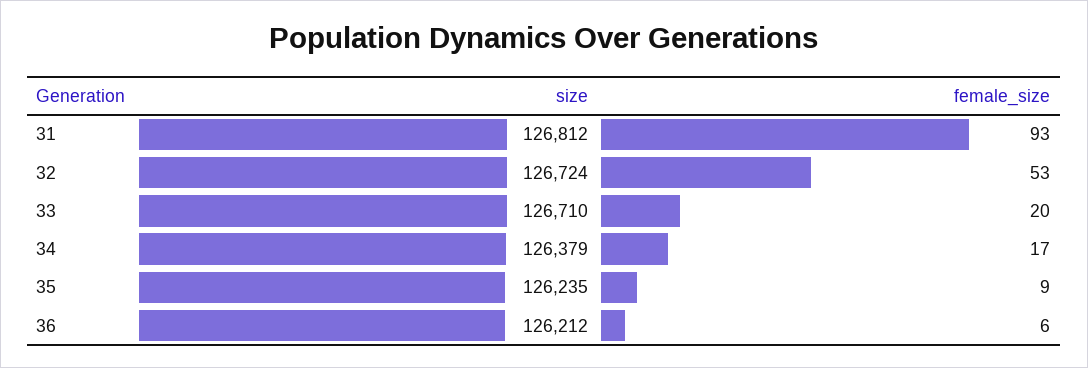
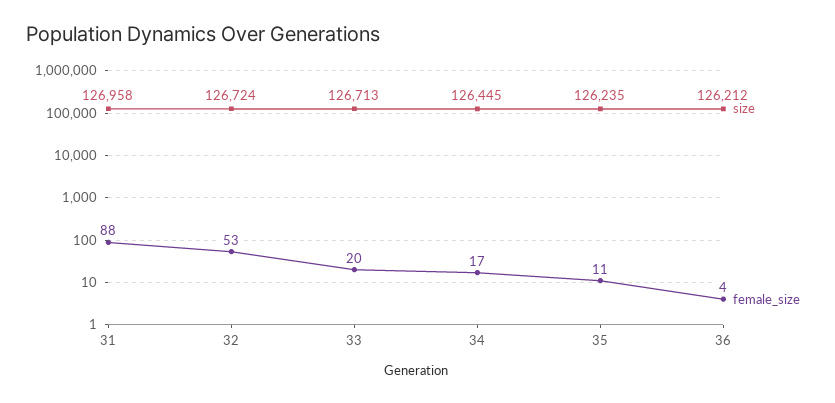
  {
    "size": {
-     "31": 126812,
+     "31": 126958,
      "32": 126724,
-     "33": 126710,
+     "33": 126713,
-     "34": 126379,
+     "34": 126445,
      "35": 126235,
      "36": 126212
    },
    "female_size": {
-     "31": 93,
+     "31": 88,
      "32": 53,
      "33": 20,
      "34": 17,
-     "35": 9,
+     "35": 11,
-     "36": 6
+     "36": 4
    }
  }

